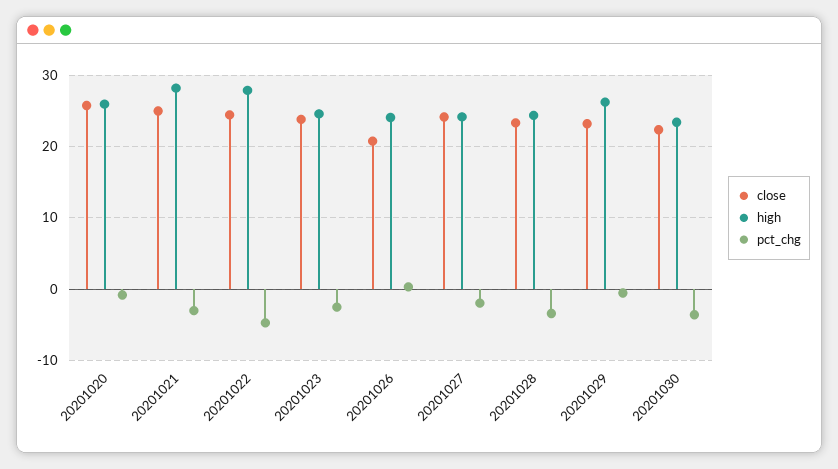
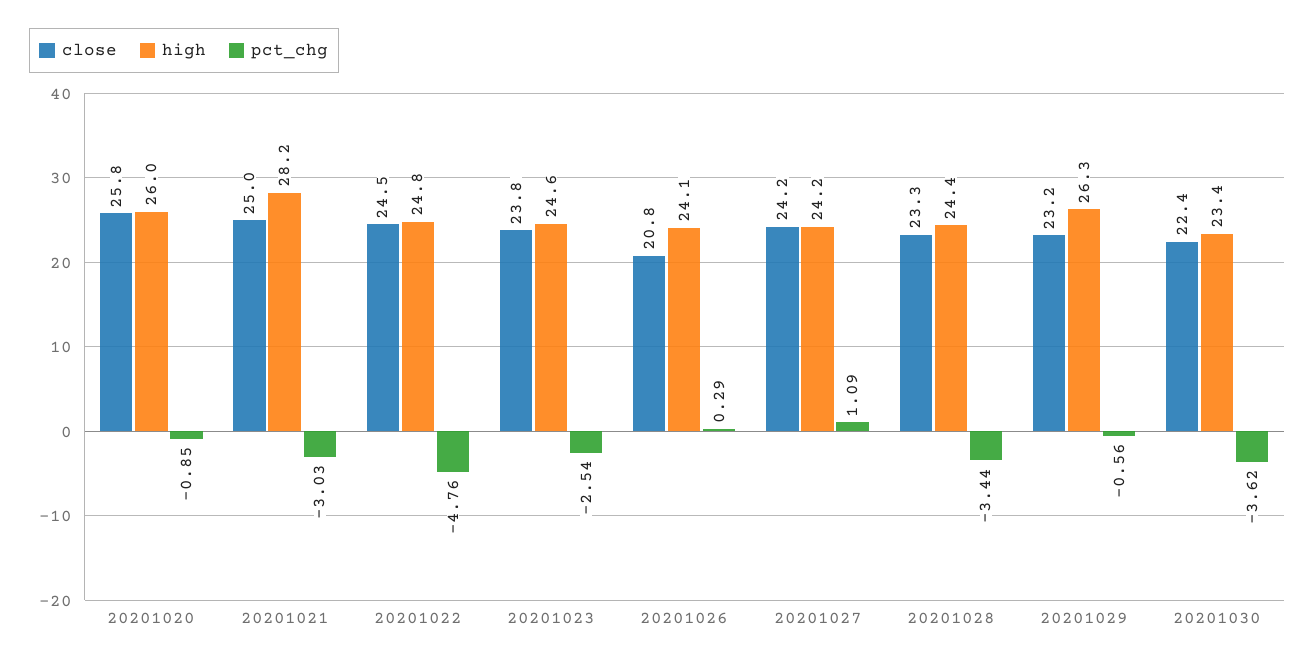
  {
    "close": {
      "20201020": 25.8,
      "20201021": 25,
      "20201022": 24.5,
      "20201023": 23.8,
      "20201026": 20.8,
      "20201027": 24.2,
      "20201028": 23.3,
      "20201029": 23.2,
      "20201030": 22.4
    },
    "high": {
      "20201020": 26,
      "20201021": 28.2,
-     "20201022": 28,
+     "20201022": 24.8,
      "20201023": 24.6,
      "20201026": 24.1,
      "20201027": 24.2,
      "20201028": 24.4,
      "20201029": 26.3,
      "20201030": 23.4
    },
    "pct_chg": {
      "20201020": -0.85,
      "20201021": -3.03,
      "20201022": -4.76,
      "20201023": -2.54,
      "20201026": 0.29,
-     "20201027": -2,
+     "20201027": 1.09,
      "20201028": -3.44,
      "20201029": -0.56,
      "20201030": -3.62
    }
  }

